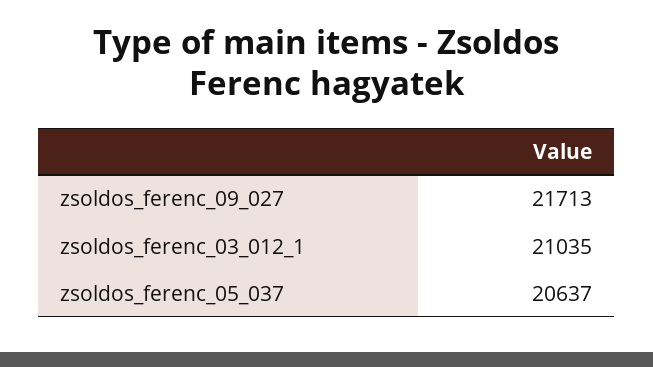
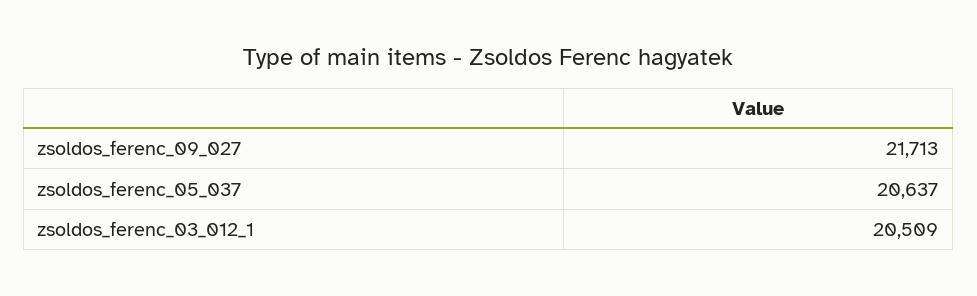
  {
    "zsoldos_ferenc_09_027": 21713,
-   "zsoldos_ferenc_03_012_1": 21035,
+   "zsoldos_ferenc_03_012_1": 20509,
    "zsoldos_ferenc_05_037": 20637
  }

